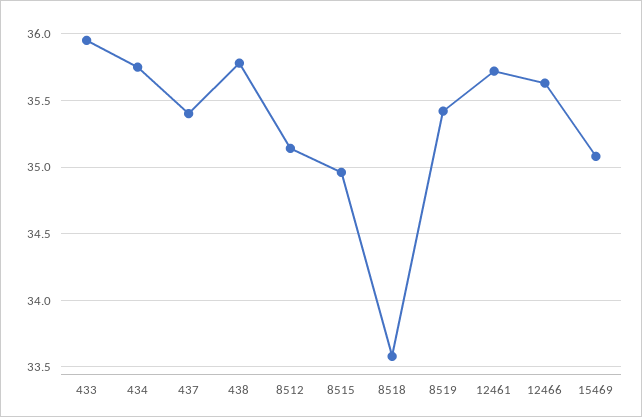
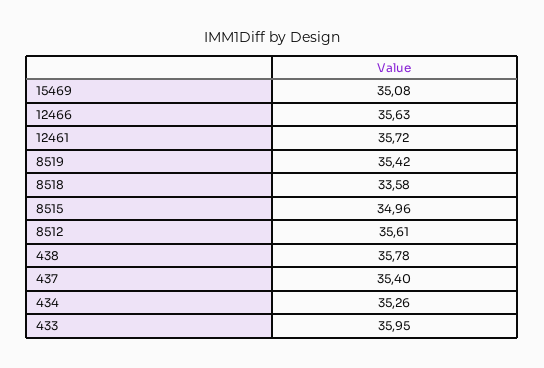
  {
    "433": 35.95,
-   "434": 35.75,
+   "434": 35.26,
    "437": 35.4,
    "438": 35.78,
-   "8512": 35.15,
+   "8512": 35.61,
    "8515": 34.96,
    "8518": 33.58,
    "8519": 35.42,
    "12461": 35.72,
    "12466": 35.63,
    "15469": 35.08
  }

